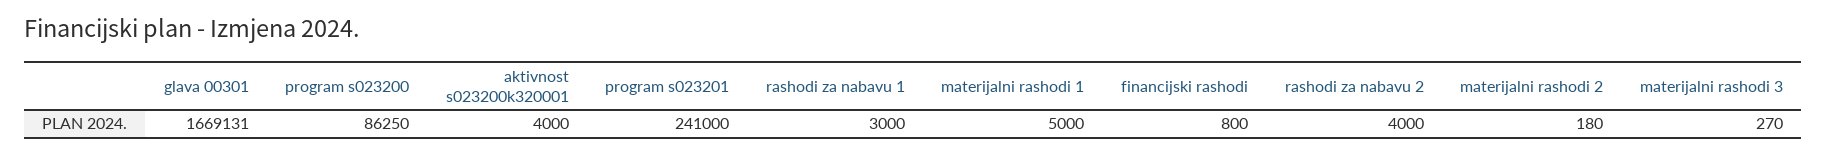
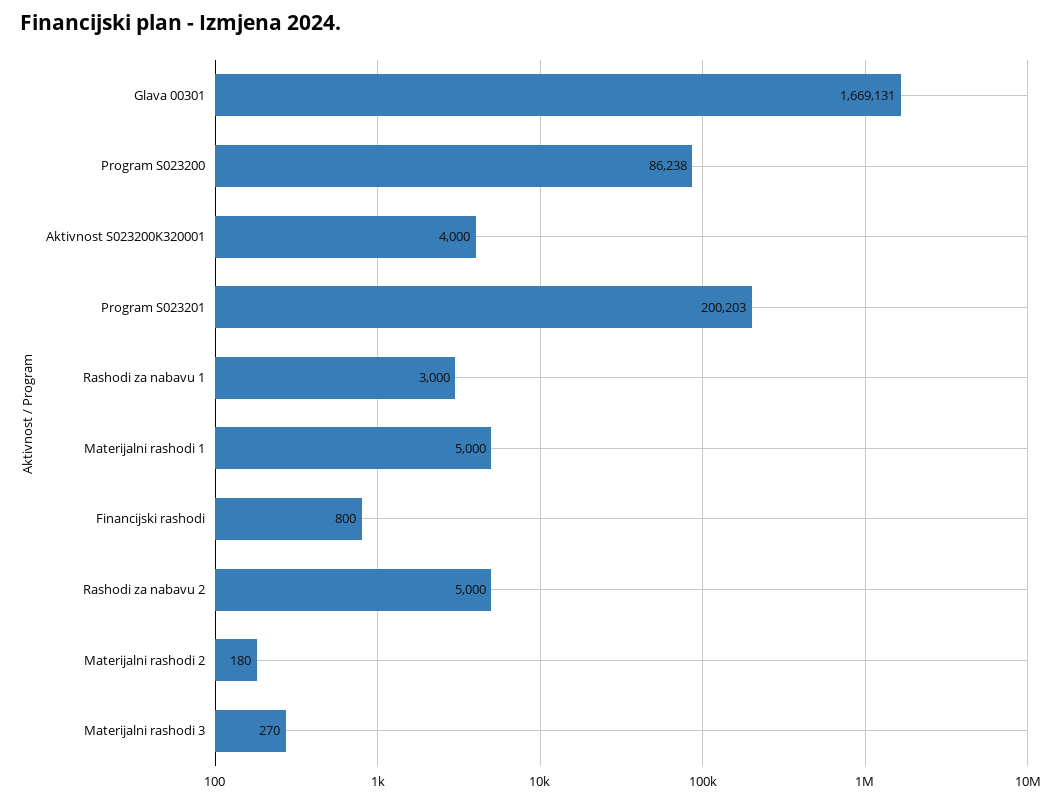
  {
    "glava 00301": 1669131,
-   "program s023200": 86250,
+   "program s023200": 86238,
    "aktivnost s023200k320001": 4000,
-   "program s023201": 241000,
+   "program s023201": 200203,
    "rashodi za nabavu 1": 3000,
    "materijalni rashodi 1": 5000,
    "financijski rashodi": 800,
-   "rashodi za nabavu 2": 4000,
+   "rashodi za nabavu 2": 5000,
    "materijalni rashodi 2": 180,
    "materijalni rashodi 3": 270
  }

